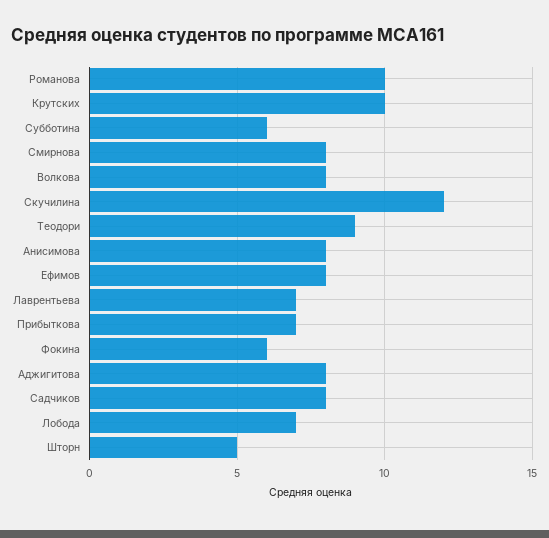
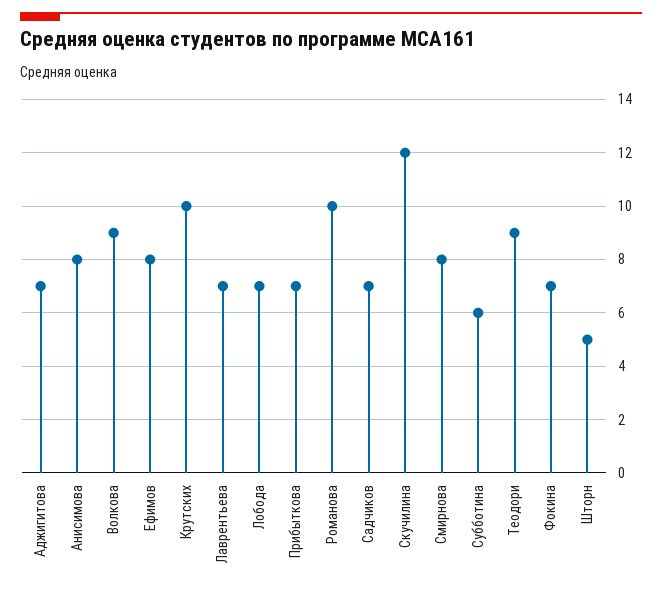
  {
    "Романова": 10,
    "Крутских": 10,
    "Субботина": 6,
    "Смирнова": 8,
-   "Волкова": 8,
+   "Волкова": 9,
    "Скучилина": 12,
    "Теодори": 9,
    "Анисимова": 8,
    "Ефимов": 8,
    "Лаврентьева": 7,
    "Прибыткова": 7,
-   "Фокина": 6,
+   "Фокина": 7,
-   "Аджигитова": 8,
+   "Аджигитова": 7,
-   "Садчиков": 8,
+   "Садчиков": 7,
    "Лобода": 7,
    "Шторн": 5
  }

